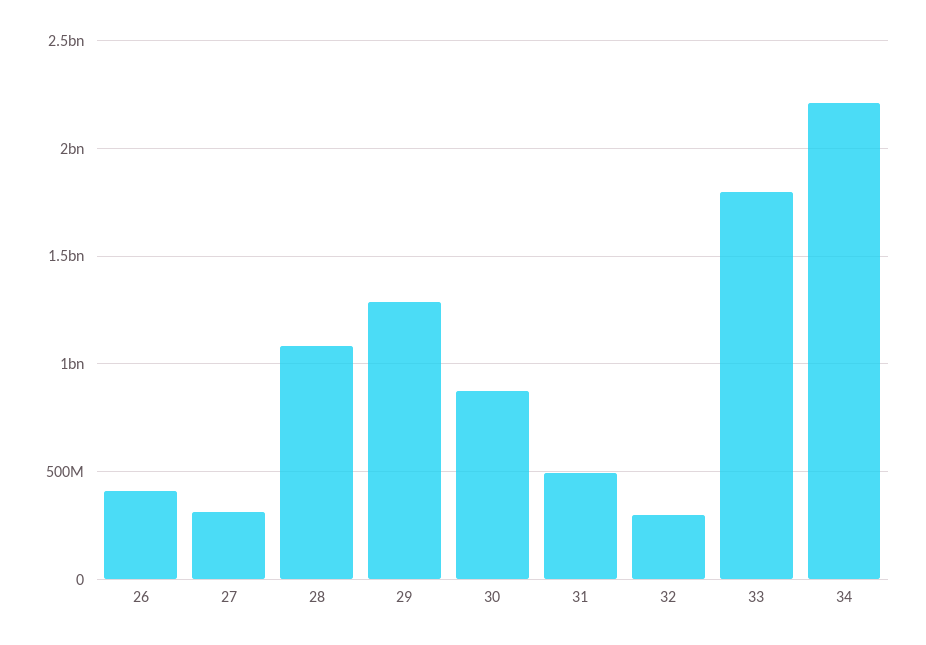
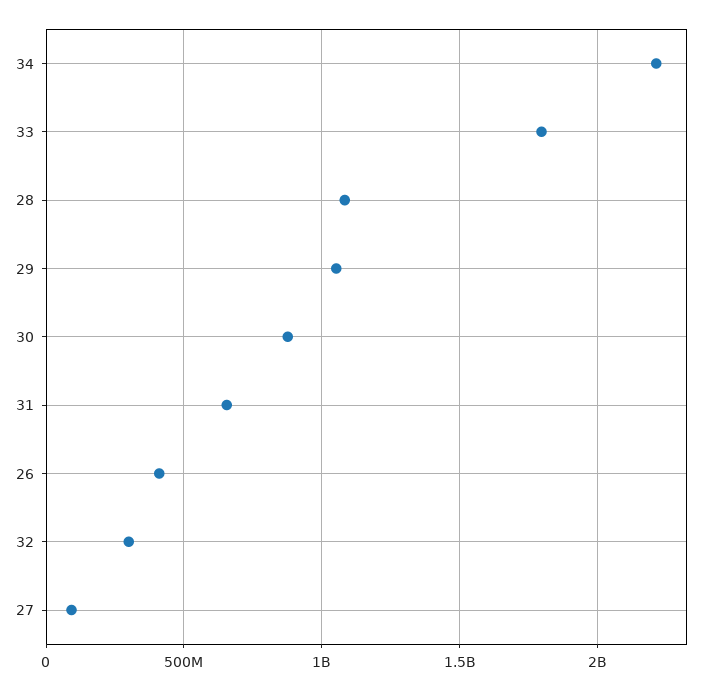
  {
    "26": 400000000,
-   "27": 300000000,
+   "27": 100000000,
    "28": 1100000000,
-   "29": 1300000000,
+   "29": 1050000000,
    "30": 900000000,
-   "31": 500000000,
+   "31": 650000000,
    "32": 300000000,
    "33": 1800000000,
    "34": 2200000000
  }

